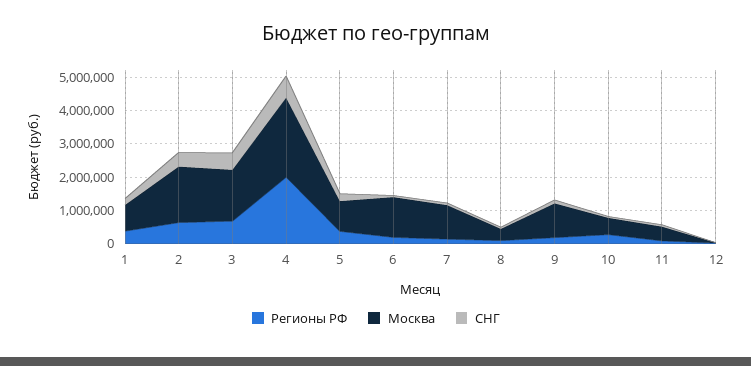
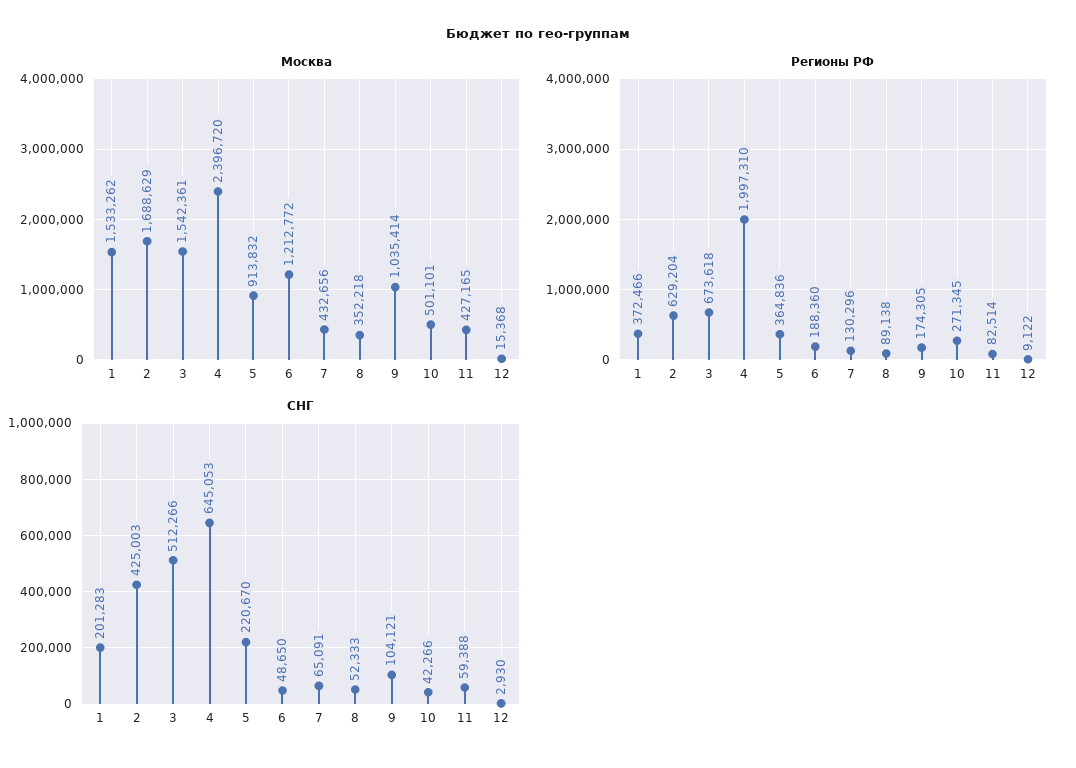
  {
    "Регионы РФ": {
      "1": 372466,
      "2": 629204,
      "3": 673618,
      "4": 1997310,
      "5": 364836,
      "6": 188360,
      "7": 130296,
      "8": 89138,
      "9": 174305,
      "10": 271345,
      "11": 82514,
      "12": 9122
    },
    "Москва": {
-     "1": 750000,
+     "1": 1533262,
      "2": 1688629,
      "3": 1542361,
      "4": 2396720,
      "5": 913832,
      "6": 1212772,
-     "7": 1000000,
+     "7": 432656,
      "8": 352218,
      "9": 1035414,
      "10": 501101,
      "11": 427165,
      "12": 15368
    },
    "СНГ": {
      "1": 201283,
      "2": 425003,
      "3": 512266,
      "4": 645053,
      "5": 220670,
      "6": 48650,
      "7": 65091,
      "8": 52333,
      "9": 104121,
      "10": 42266,
      "11": 59388,
      "12": 2930
    }
  }

